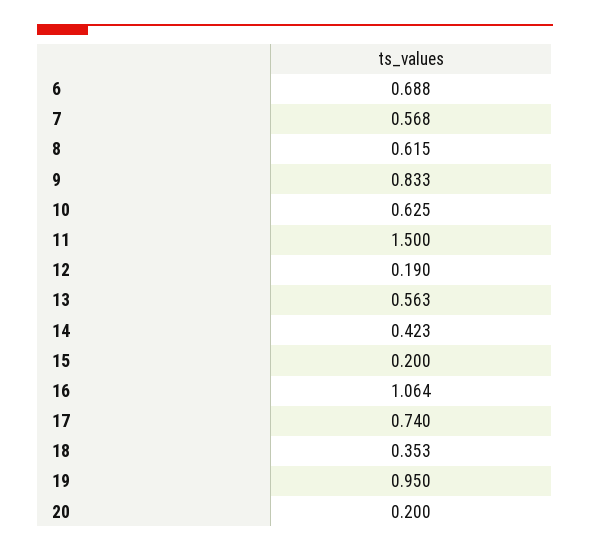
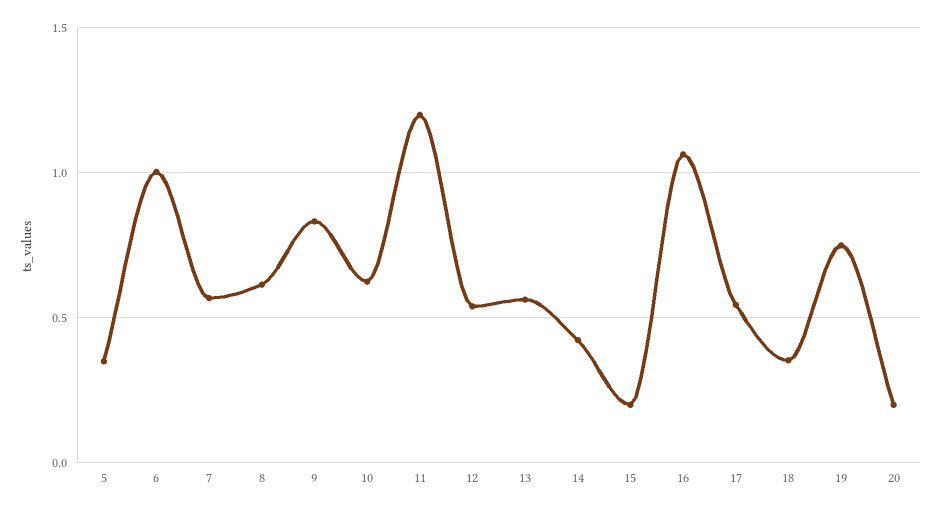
  {
-   "6": 0.688,
+   "6": 1,
    "7": 0.568,
    "8": 0.615,
    "9": 0.833,
    "10": 0.625,
-   "11": 1.5,
+   "11": 1.2,
-   "12": 0.19,
+   "12": 0.55,
    "13": 0.563,
    "14": 0.423,
    "15": 0.2,
    "16": 1.064,
-   "17": 0.74,
+   "17": 0.55,
    "18": 0.353,
-   "19": 0.95,
+   "19": 0.75,
-   "20": 0.2
+   "20": 0.2,
+   "5": 0.35
  }

